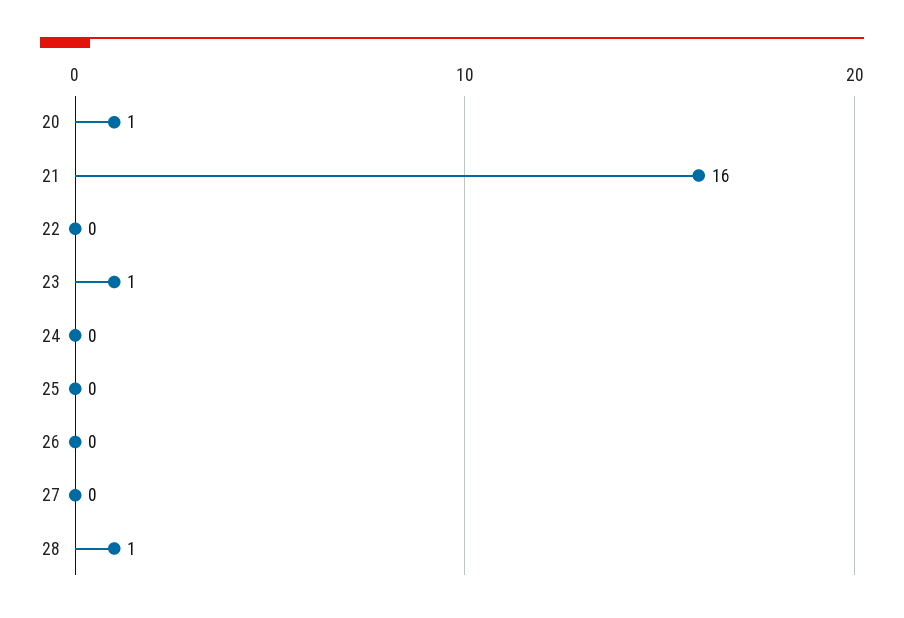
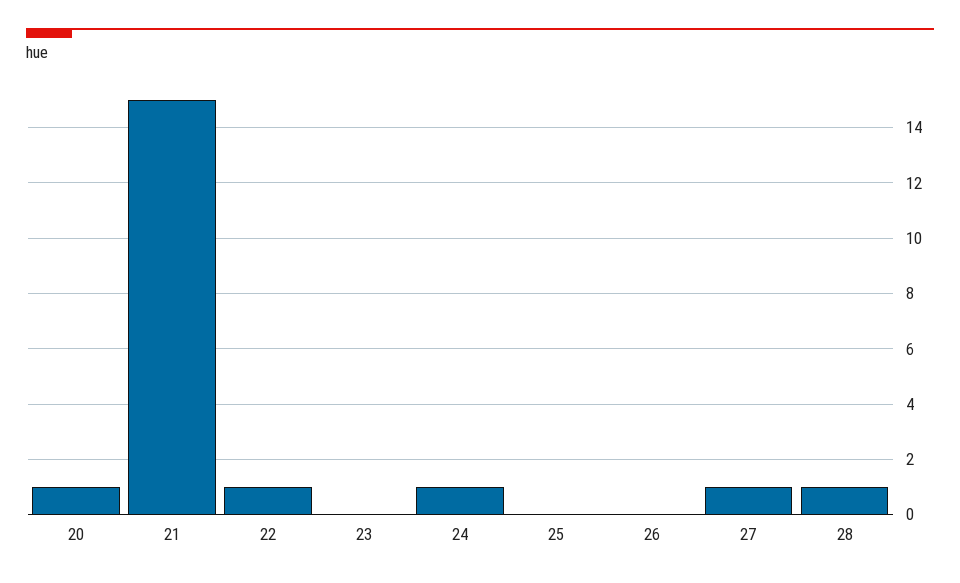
  {
    "20": 1,
-   "21": 16,
+   "21": 15,
-   "22": 0,
+   "22": 1,
-   "23": 1,
+   "23": 0,
-   "24": 0,
+   "24": 1,
    "25": 0,
    "26": 0,
-   "27": 0,
+   "27": 1,
    "28": 1
  }

